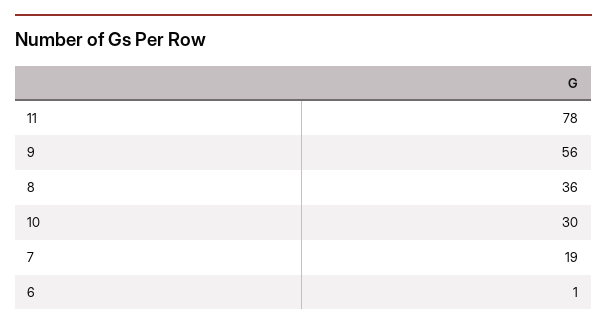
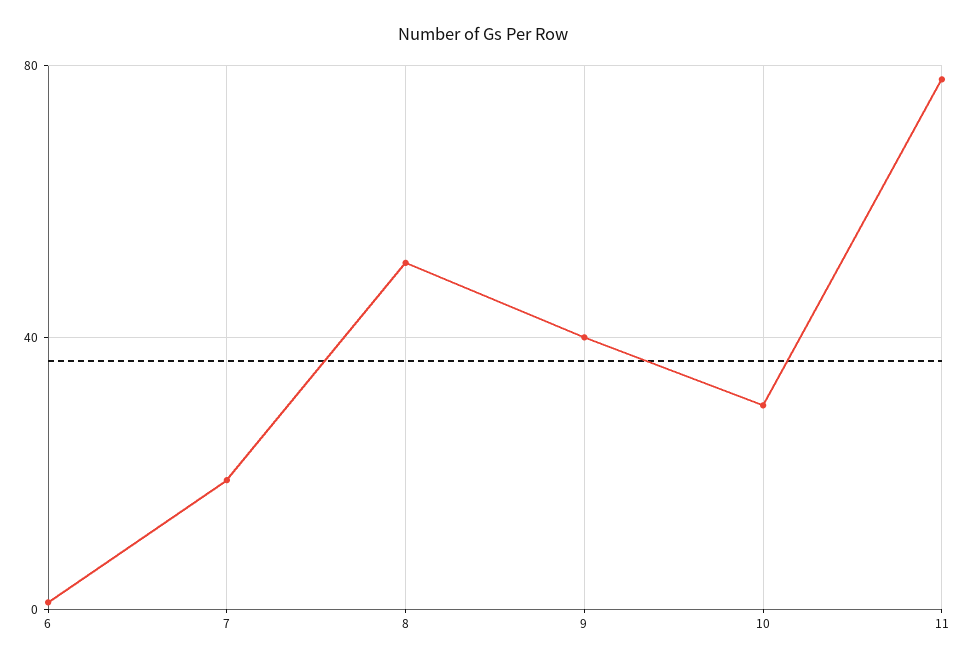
  {
    "11": 78,
-   "9": 56,
+   "9": 40,
-   "8": 36,
+   "8": 50,
    "10": 30,
    "7": 19,
    "6": 1
  }

